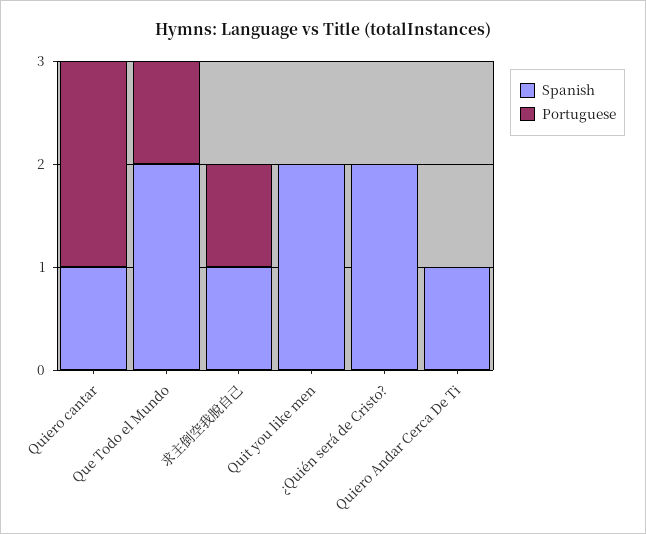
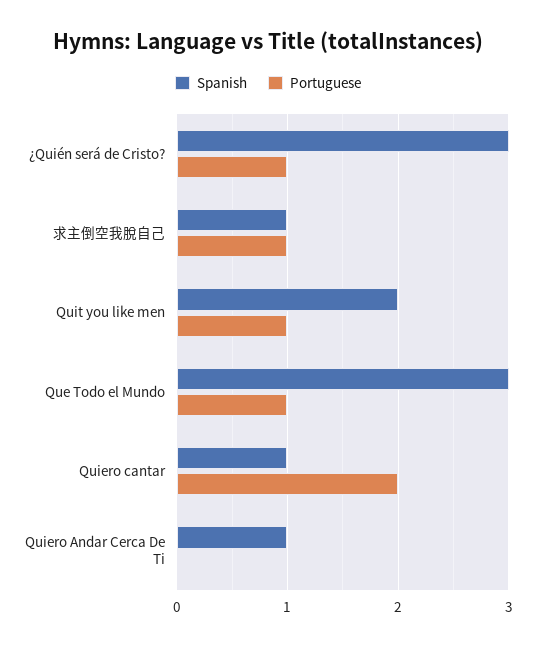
  {
    "Spanish": {
      "Quiero cantar": 1,
-     "Que Todo el Mundo": 2,
+     "Que Todo el Mundo": 3,
      "求主倒空我脫自己": 1,
      "Quit you like men": 2,
-     "¿Quién será de Cristo?": 2,
+     "¿Quién será de Cristo?": 3,
      "Quiero Andar Cerca De Ti": 1
    },
    "Portuguese": {
      "Quiero cantar": 2,
      "Que Todo el Mundo": 1,
      "求主倒空我脫自己": 1,
-     "Quit you like men": 0,
+     "Quit you like men": 1,
-     "¿Quién será de Cristo?": 0,
+     "¿Quién será de Cristo?": 1,
      "Quiero Andar Cerca De Ti": 0
    }
  }

